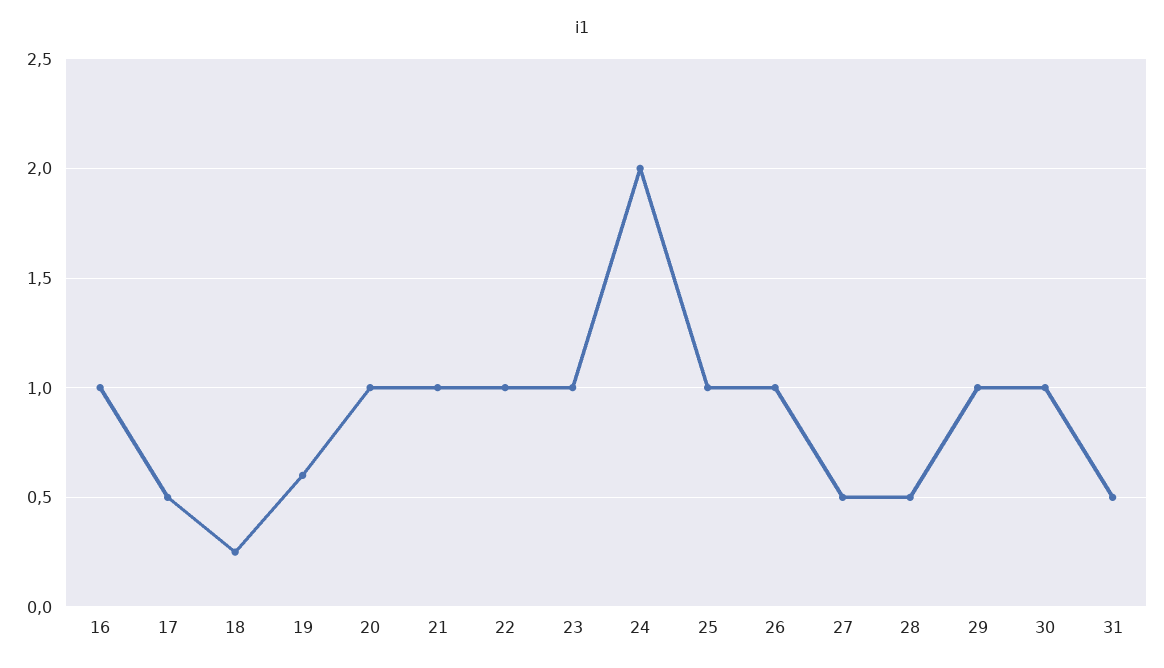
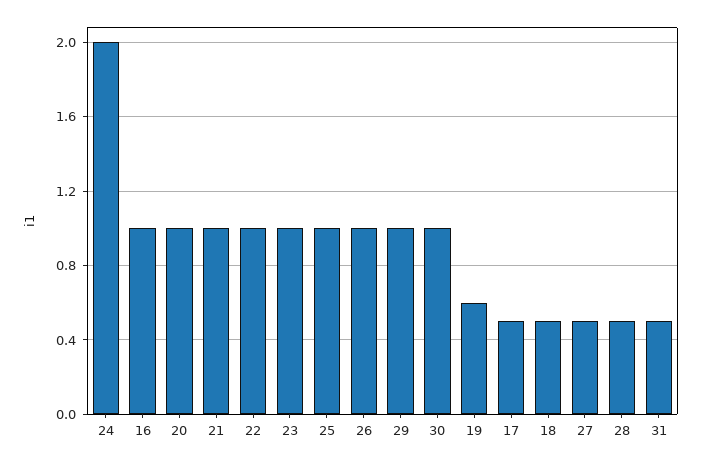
  {
    "16": 1,
    "17": 0.5,
-   "18": 0.25,
+   "18": 0.5,
    "19": 0.6,
    "20": 1,
    "21": 1,
    "22": 1,
    "23": 1,
    "24": 2,
    "25": 1,
    "26": 1,
    "27": 0.5,
    "28": 0.5,
    "29": 1,
    "30": 1,
    "31": 0.5
  }

